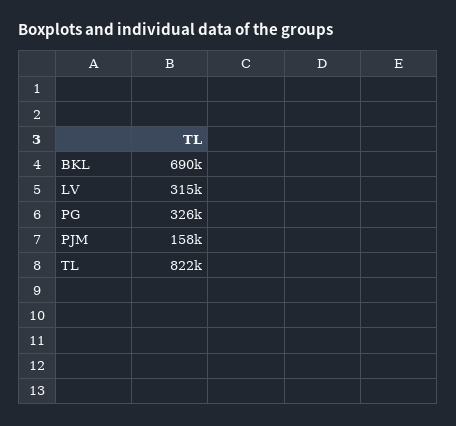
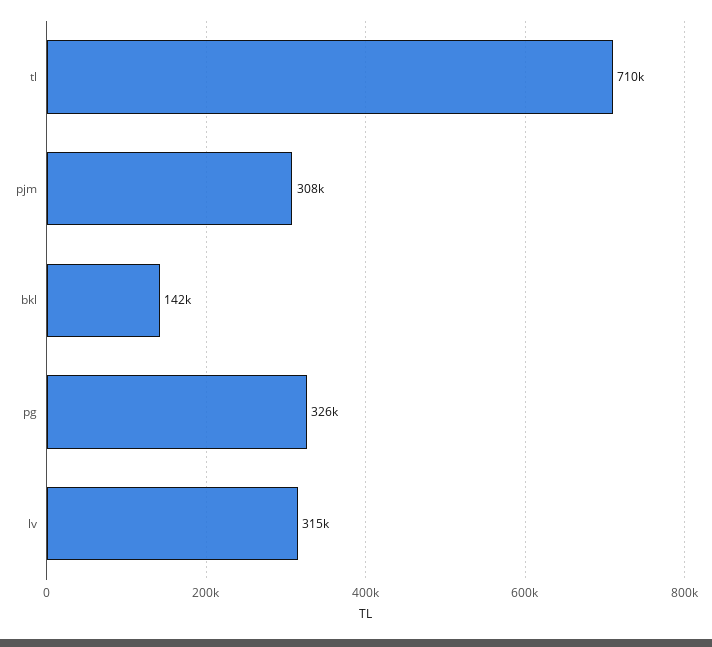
  {
-   "BKL": 690000,
+   "BKL": 142000,
    "LV": 315000,
    "PG": 326000,
-   "PJM": 158000,
+   "PJM": 308000,
-   "TL": 822000
+   "TL": 710000
  }

